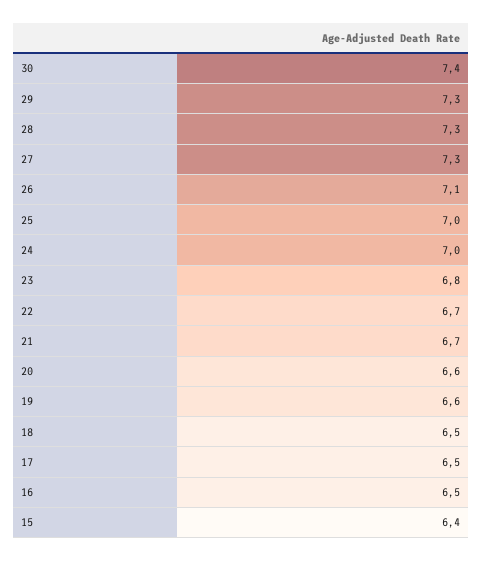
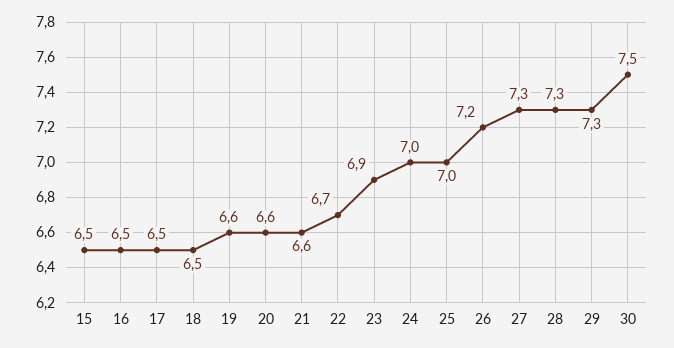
  {
-   "30": 7.4,
+   "30": 7.5,
    "29": 7.3,
    "28": 7.3,
    "27": 7.3,
-   "26": 7.1,
+   "26": 7.2,
    "25": 7,
    "24": 7,
-   "23": 6.8,
+   "23": 6.9,
    "22": 6.7,
-   "21": 6.7,
+   "21": 6.6,
    "20": 6.6,
    "19": 6.6,
    "18": 6.5,
    "17": 6.5,
    "16": 6.5,
-   "15": 6.4
+   "15": 6.5
  }

